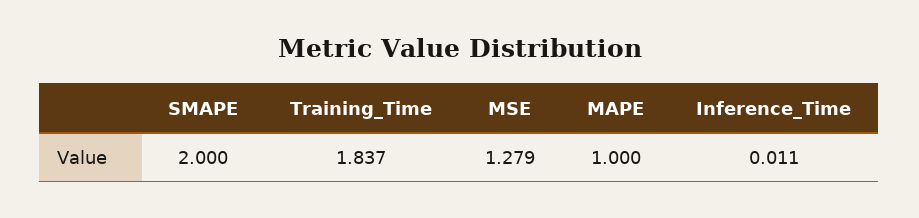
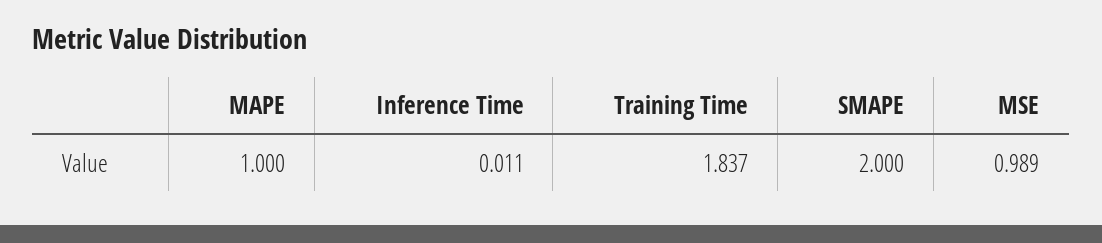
  {
    "SMAPE": 2,
    "Training_Time": 1.837,
-   "MSE": 1.279,
+   "MSE": 0.989,
    "MAPE": 1,
    "Inference_Time": 0.011
  }

